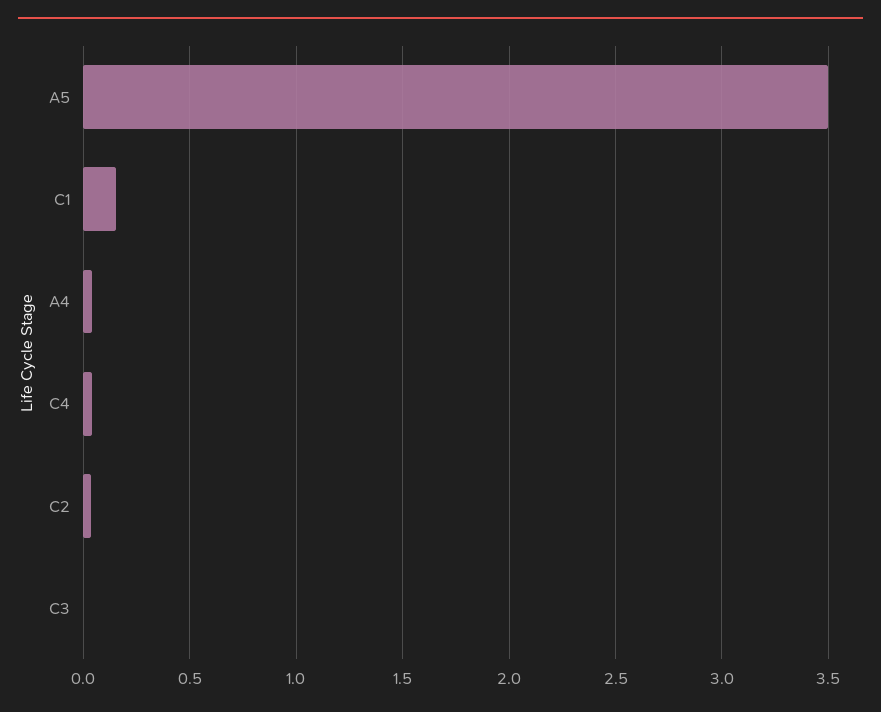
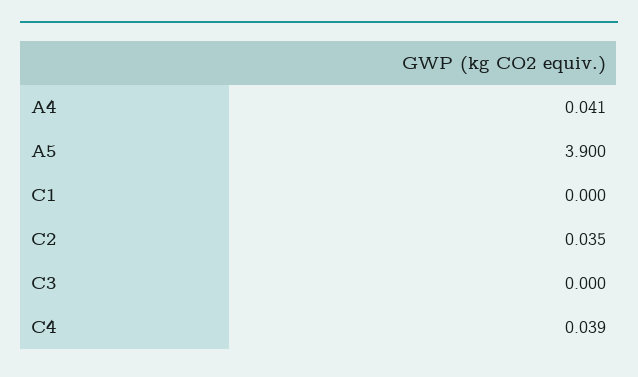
  {
-   "A5": 3.5,
+   "A5": 3.9,
-   "C1": 0.15,
+   "C1": 0,
    "A4": 0.041,
    "C4": 0.039,
    "C2": 0.035,
    "C3": 0
  }

